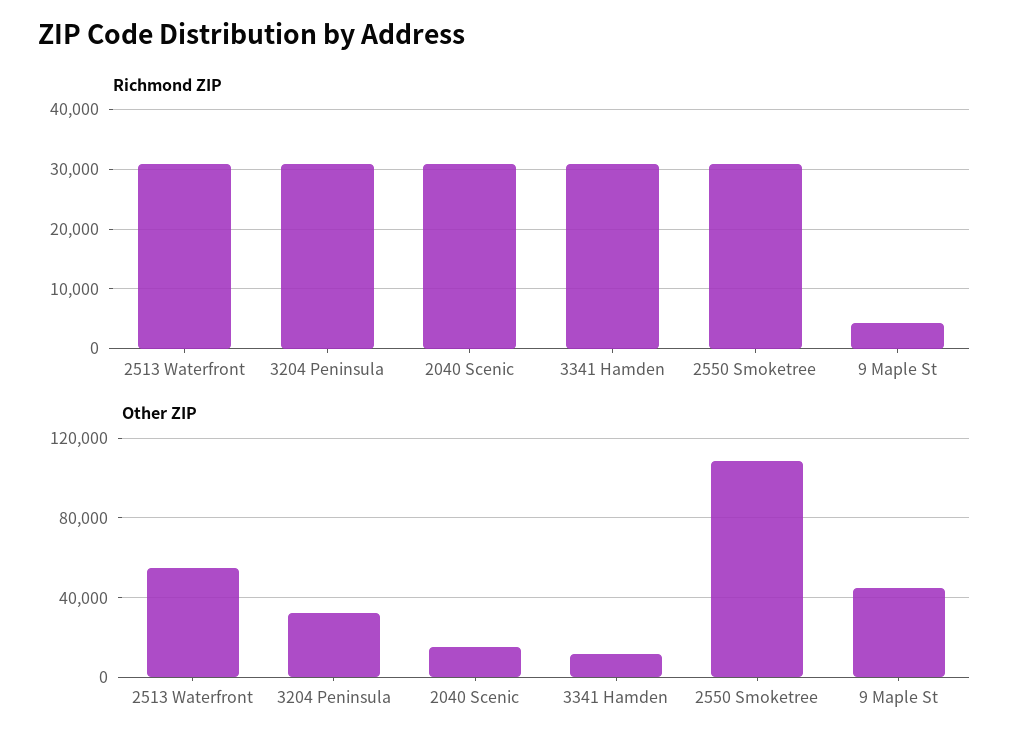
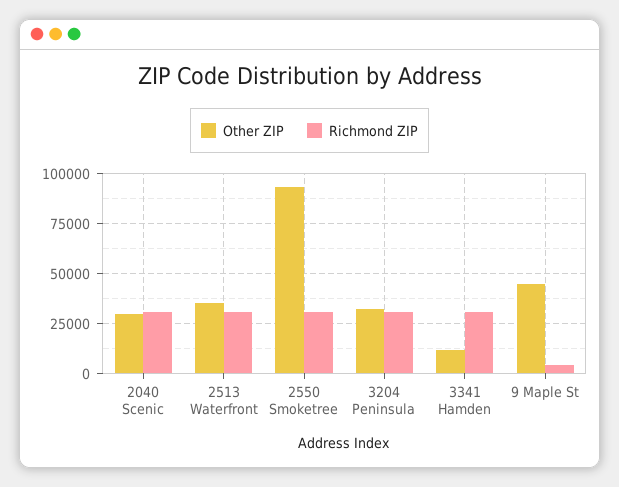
  {
    "Richmond ZIP": {
      "2513 Waterfront": 30000,
      "3204 Peninsula": 30000,
      "2040 Scenic": 30000,
      "3341 Hamden": 30000,
      "2550 Smoketree": 30000,
      "9 Maple St": 4000
    },
    "Other ZIP": {
-     "2513 Waterfront": 55000,
+     "2513 Waterfront": 35000,
      "3204 Peninsula": 30000,
-     "2040 Scenic": 15000,
+     "2040 Scenic": 30000,
      "3341 Hamden": 10000,
-     "2550 Smoketree": 110000,
+     "2550 Smoketree": 95000,
      "9 Maple St": 45000
    }
  }

